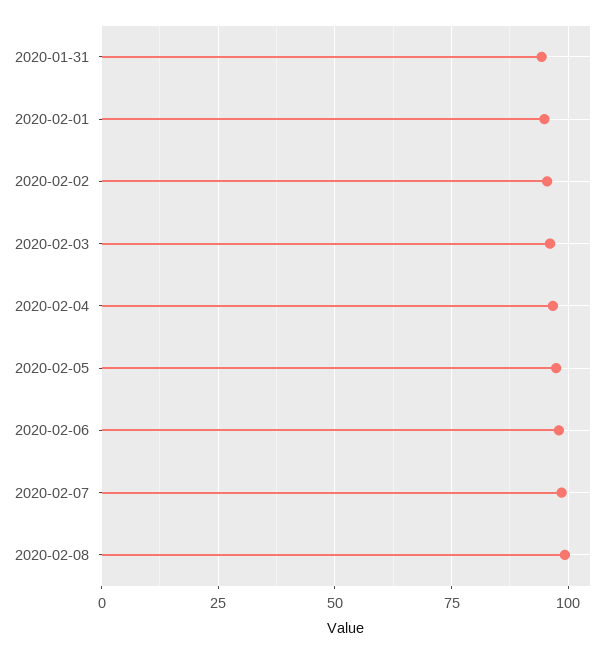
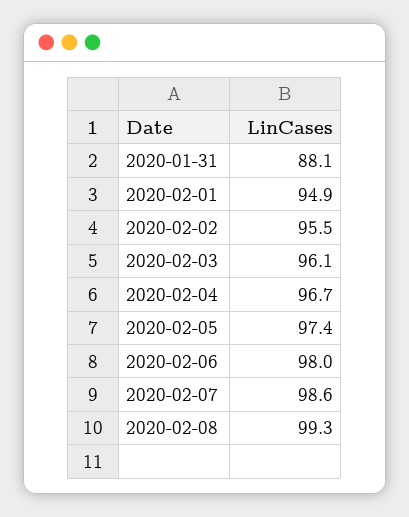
  {
-   "2020-01-31": 95,
+   "2020-01-31": 88.1,
    "2020-02-01": 94.9,
    "2020-02-02": 95.5,
    "2020-02-03": 96.1,
    "2020-02-04": 96.7,
    "2020-02-05": 97.4,
    "2020-02-06": 98,
    "2020-02-07": 98.6,
    "2020-02-08": 99.3
  }

